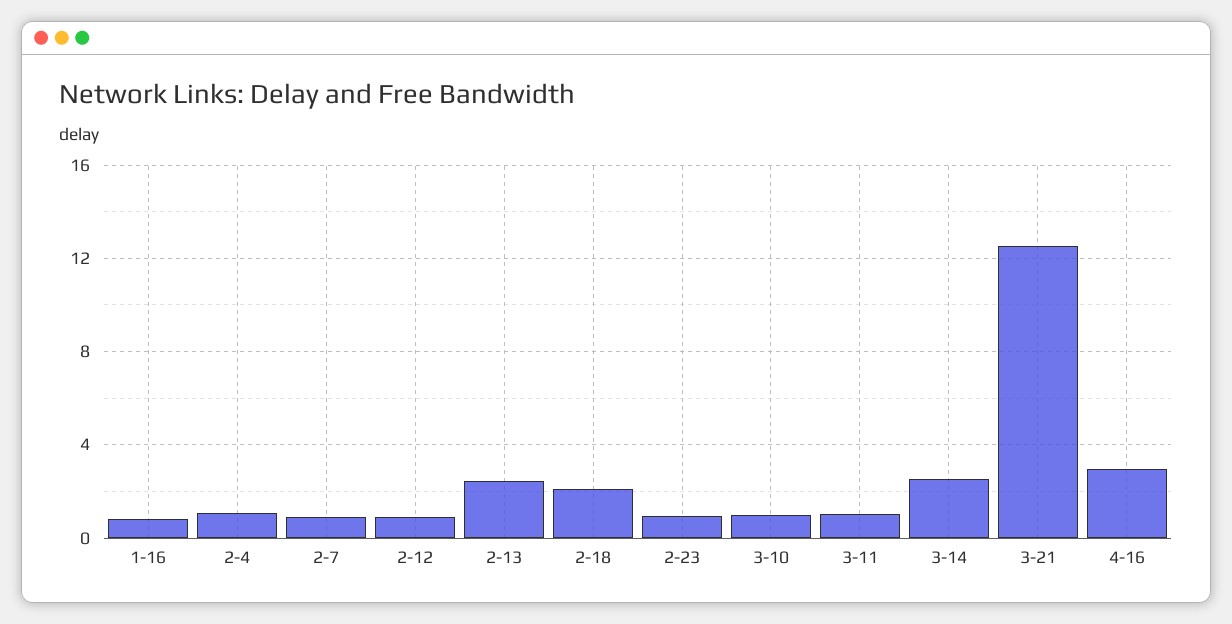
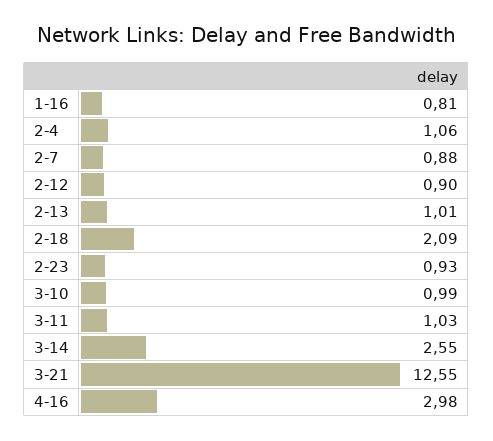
  {
    "1-16": 0.81,
    "2-4": 1.06,
    "2-7": 0.88,
    "2-12": 0.9,
-   "2-13": 2.5,
+   "2-13": 1.01,
    "2-18": 2.09,
    "2-23": 0.93,
    "3-10": 0.99,
    "3-11": 1.03,
    "3-14": 2.55,
    "3-21": 12.55,
    "4-16": 2.98
  }

